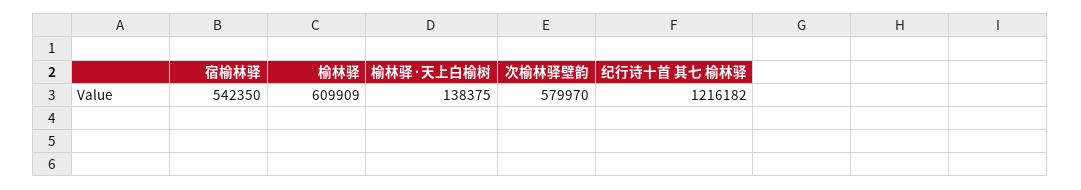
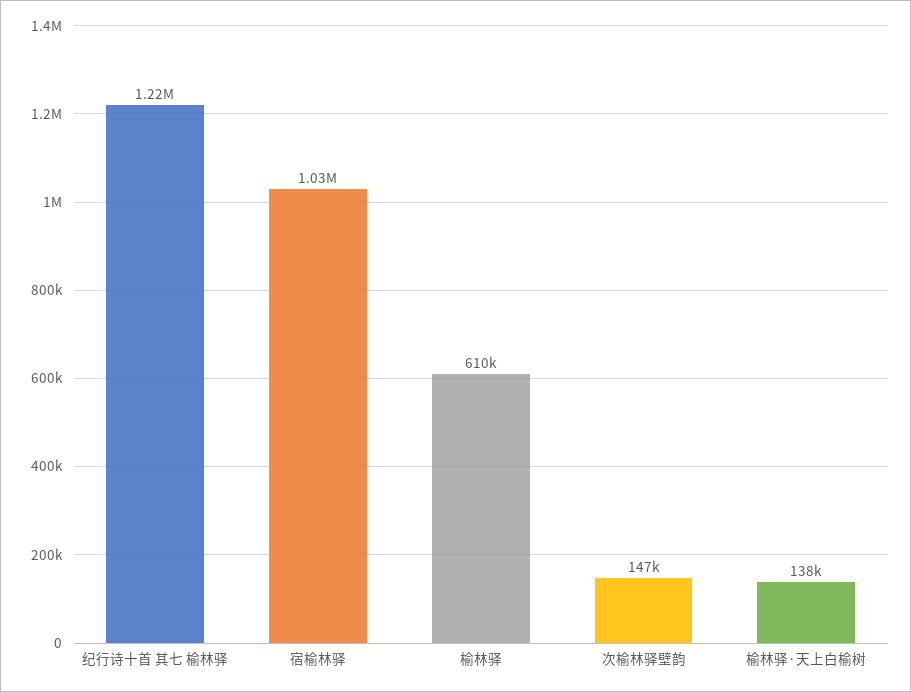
  {
-   "宿榆林驿": 542350,
+   "宿榆林驿": 1030000,
    "榆林驿": 609909,
    "榆林驿·天上白榆树": 138375,
-   "次榆林驿壁韵": 579970,
+   "次榆林驿壁韵": 147000,
    "纪行诗十首 其七 榆林驿": 1216182
  }

